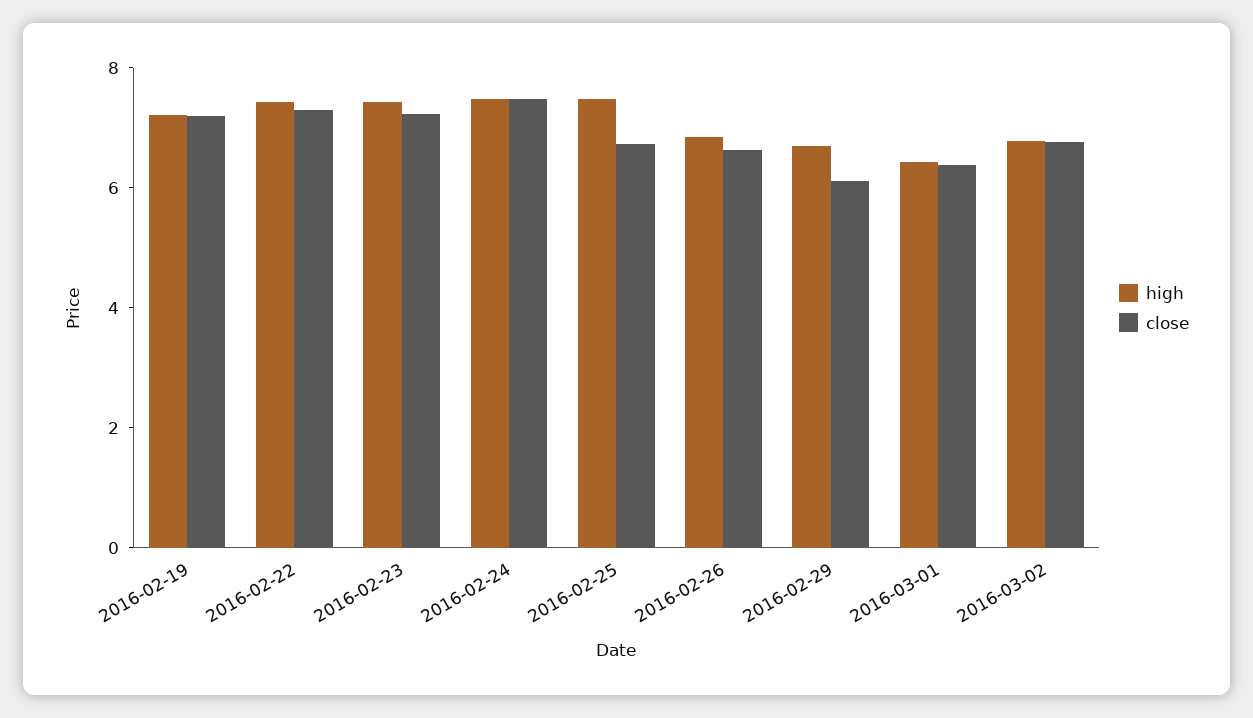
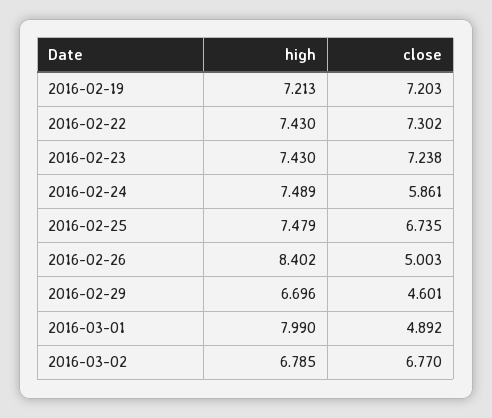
  {
    "high": {
      "2016-02-19": 7.213,
      "2016-02-22": 7.43,
      "2016-02-23": 7.43,
      "2016-02-24": 7.489,
      "2016-02-25": 7.479,
-     "2016-02-26": 7,
+     "2016-02-26": 8.402,
      "2016-02-29": 6.696,
-     "2016-03-01": 6.5,
+     "2016-03-01": 7.99,
      "2016-03-02": 6.785
    },
    "close": {
      "2016-02-19": 7.203,
      "2016-02-22": 7.302,
      "2016-02-23": 7.238,
-     "2016-02-24": 7.5,
+     "2016-02-24": 5.861,
      "2016-02-25": 6.735,
-     "2016-02-26": 6.5,
+     "2016-02-26": 5.003,
-     "2016-02-29": 6,
+     "2016-02-29": 4.601,
-     "2016-03-01": 6.5,
+     "2016-03-01": 4.892,
      "2016-03-02": 6.77
    }
  }

